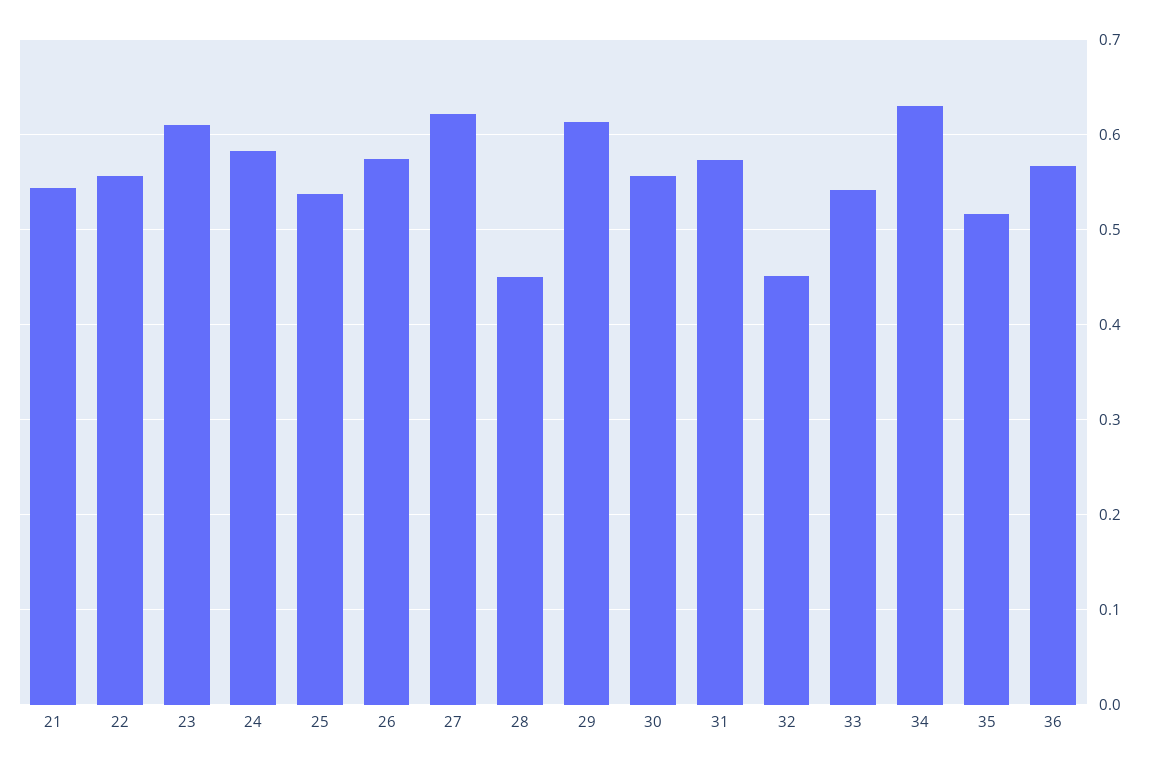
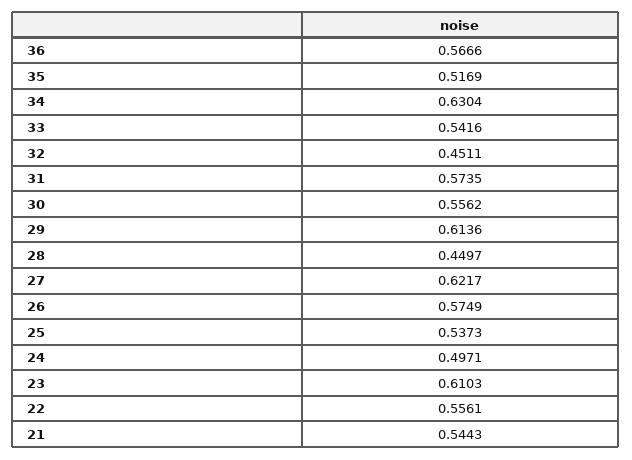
  {
    "21": 0.5443,
    "22": 0.5561,
    "23": 0.6103,
-   "24": 0.58,
+   "24": 0.4971,
    "25": 0.5373,
    "26": 0.5749,
    "27": 0.6217,
    "28": 0.4497,
    "29": 0.6136,
    "30": 0.5562,
    "31": 0.5735,
    "32": 0.4511,
    "33": 0.5416,
    "34": 0.6304,
    "35": 0.5169,
    "36": 0.5666
  }

